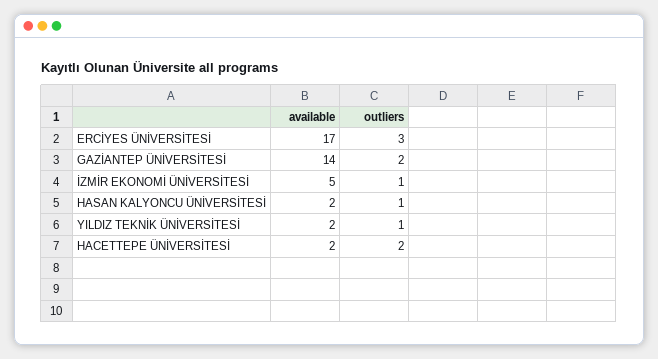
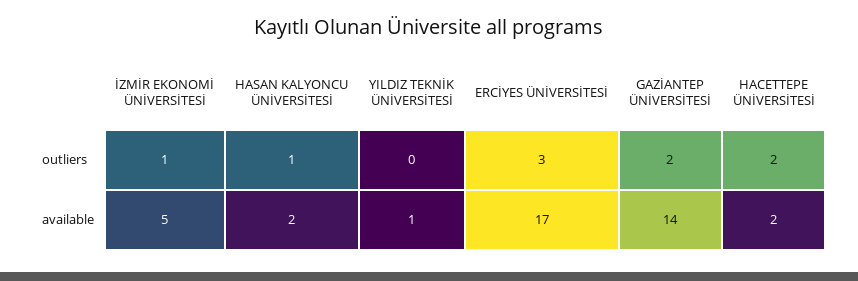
  {
    "available": {
      "ERCİYES ÜNİVERSİTESİ": 17,
      "GAZİANTEP ÜNİVERSİTESİ": 14,
      "İZMİR EKONOMİ ÜNİVERSİTESİ": 5,
      "HASAN KALYONCU ÜNİVERSİTESİ": 2,
-     "YILDIZ TEKNİK ÜNİVERSİTESİ": 2,
+     "YILDIZ TEKNİK ÜNİVERSİTESİ": 1,
      "HACETTEPE ÜNİVERSİTESİ": 2
    },
    "outliers": {
      "ERCİYES ÜNİVERSİTESİ": 3,
      "GAZİANTEP ÜNİVERSİTESİ": 2,
      "İZMİR EKONOMİ ÜNİVERSİTESİ": 1,
      "HASAN KALYONCU ÜNİVERSİTESİ": 1,
-     "YILDIZ TEKNİK ÜNİVERSİTESİ": 1,
+     "YILDIZ TEKNİK ÜNİVERSİTESİ": 0,
      "HACETTEPE ÜNİVERSİTESİ": 2
    }
  }

